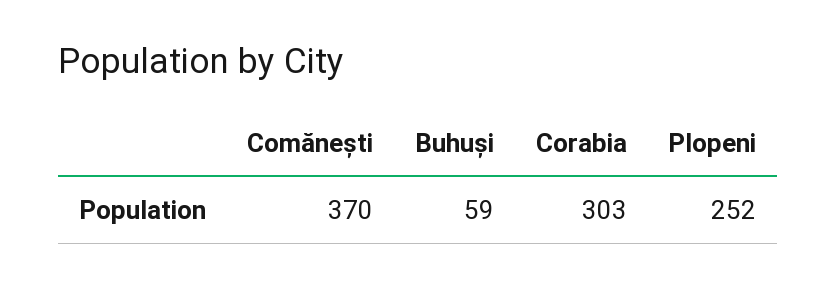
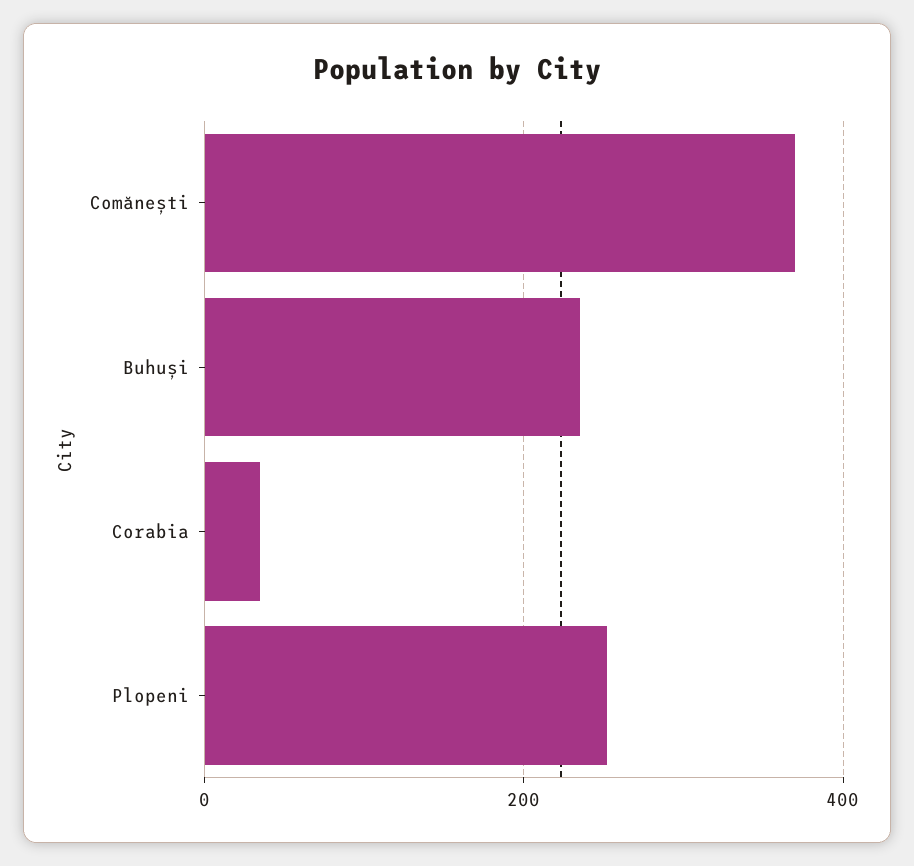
  {
    "Comănești": 370,
-   "Buhuși": 59,
+   "Buhuși": 240,
-   "Corabia": 303,
+   "Corabia": 40,
    "Plopeni": 252
  }

